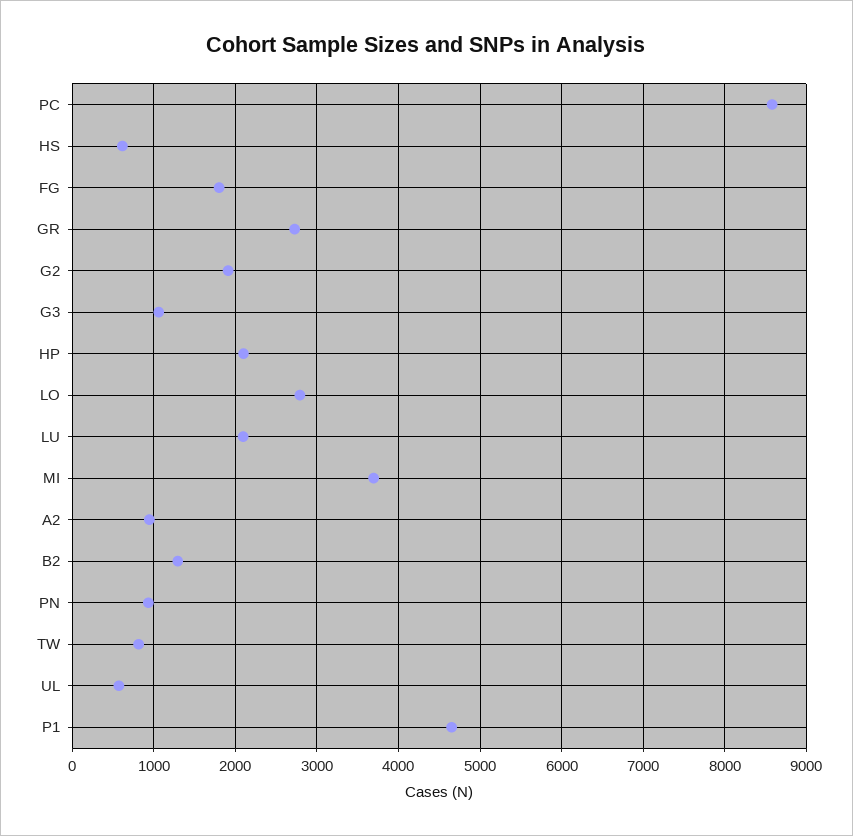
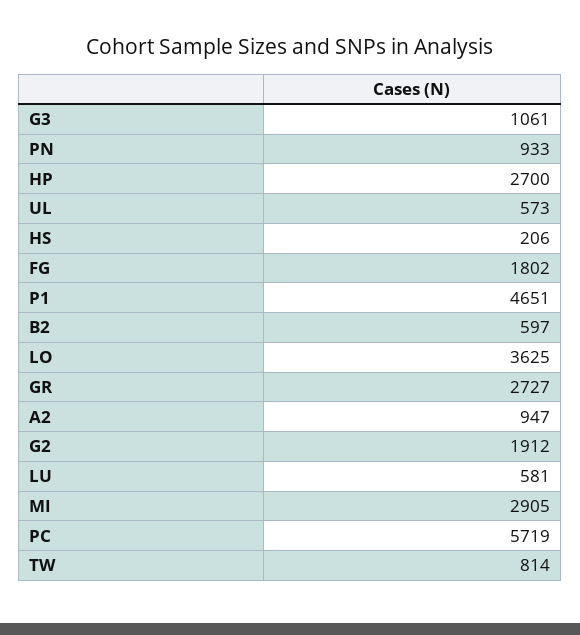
  {
-   "PC": 8600,
+   "PC": 5719,
-   "HS": 600,
+   "HS": 206,
    "FG": 1802,
    "GR": 2727,
    "G2": 1912,
    "G3": 1061,
-   "HP": 2100,
+   "HP": 2700,
-   "LO": 2800,
+   "LO": 3625,
-   "LU": 2100,
+   "LU": 581,
-   "MI": 3700,
+   "MI": 2905,
    "A2": 947,
-   "B2": 1300,
+   "B2": 597,
    "PN": 933,
    "TW": 814,
    "UL": 573,
    "P1": 4651
  }

